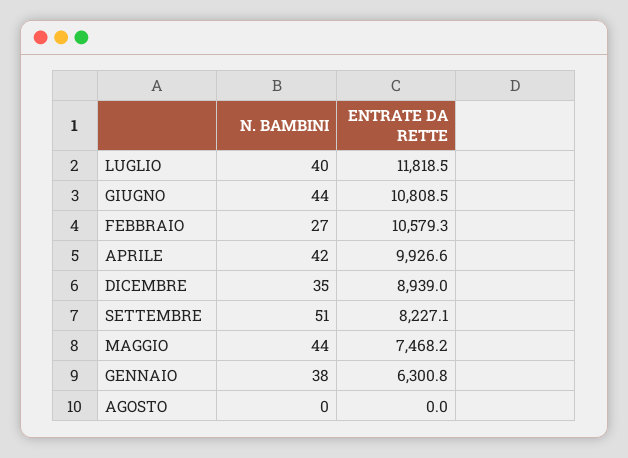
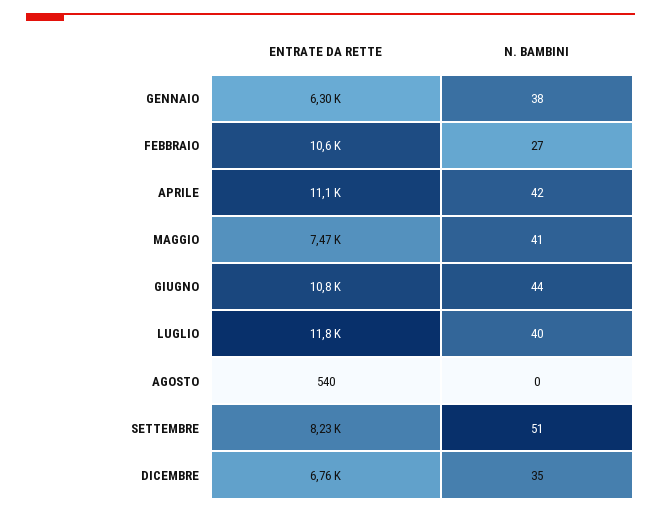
  {
    "N. BAMBINI": {
      "LUGLIO": 40,
      "GIUGNO": 44,
      "FEBBRAIO": 27,
      "APRILE": 42,
      "DICEMBRE": 35,
      "SETTEMBRE": 51,
-     "MAGGIO": 44,
+     "MAGGIO": 41,
      "GENNAIO": 38,
      "AGOSTO": 0
    },
    "ENTRATE DA RETTE": {
      "LUGLIO": 11818.5,
      "GIUGNO": 10808.5,
      "FEBBRAIO": 10579.3,
-     "APRILE": 9926.6,
+     "APRILE": 11100,
-     "DICEMBRE": 8939,
+     "DICEMBRE": 6760,
      "SETTEMBRE": 8227.1,
      "MAGGIO": 7468.2,
      "GENNAIO": 6300.8,
-     "AGOSTO": 0
+     "AGOSTO": 540
    }
  }

